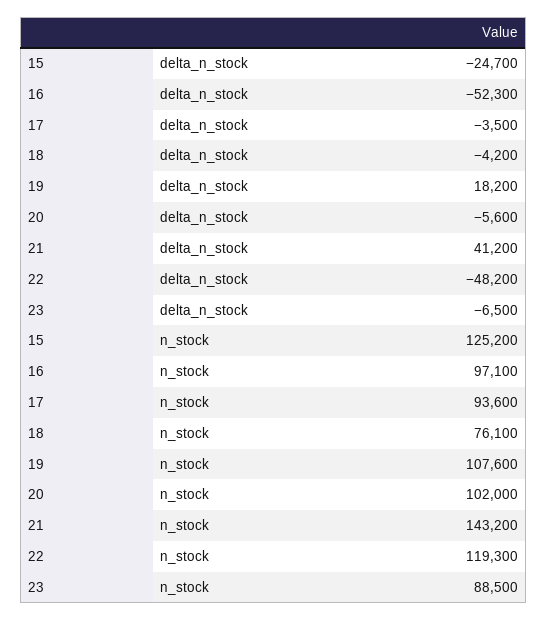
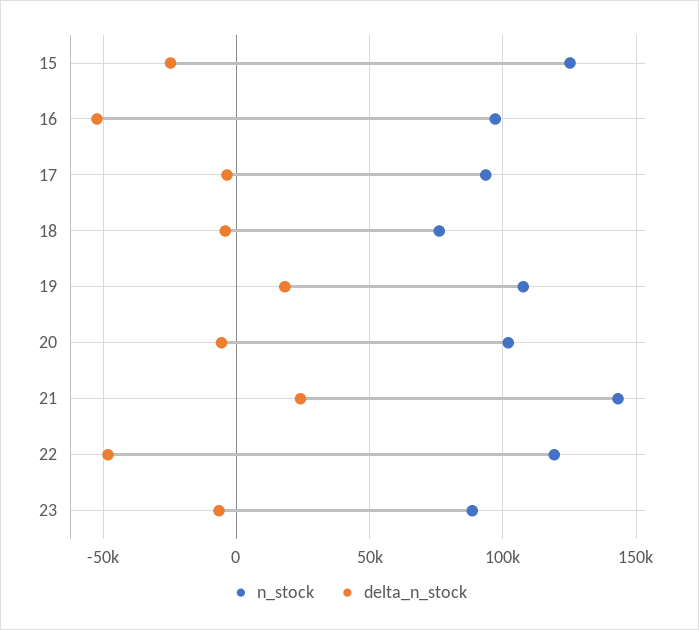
  {
    "delta_n_stock": {
      "15": -24700,
      "16": -52300,
      "17": -3500,
      "18": -4200,
      "19": 18200,
      "20": -5600,
-     "21": 41200,
+     "21": 25000,
      "22": -48200,
      "23": -6500
    },
    "n_stock": {
      "15": 125200,
      "16": 97100,
      "17": 93600,
      "18": 76100,
      "19": 107600,
      "20": 102000,
      "21": 143200,
      "22": 119300,
      "23": 88500
    }
  }

